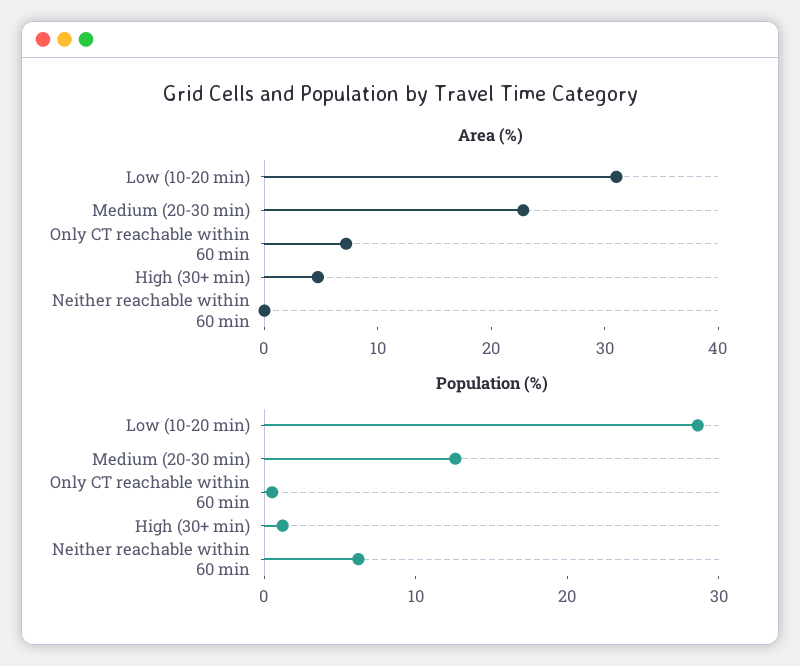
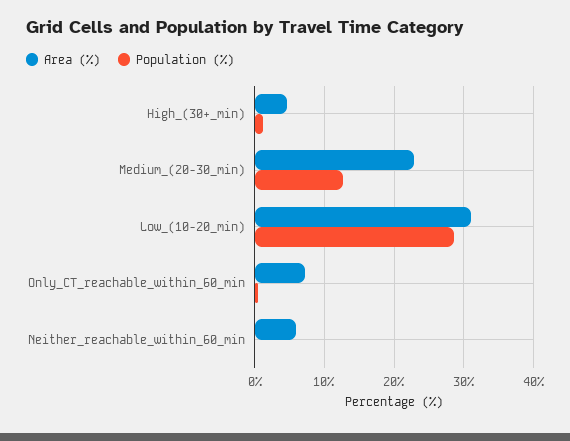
  {
    "Area (%)": {
      "Low (10-20 min)": 31,
      "Medium (20-30 min)": 23,
      "Only CT reachable within 60 min": 7,
      "High (30+ min)": 5,
-     "Neither reachable within 60 min": 0
+     "Neither reachable within 60 min": 6
    },
    "Population (%)": {
      "Low (10-20 min)": 29,
      "Medium (20-30 min)": 13,
      "Only CT reachable within 60 min": 1,
      "High (30+ min)": 1,
-     "Neither reachable within 60 min": 6
+     "Neither reachable within 60 min": 0
    }
  }

